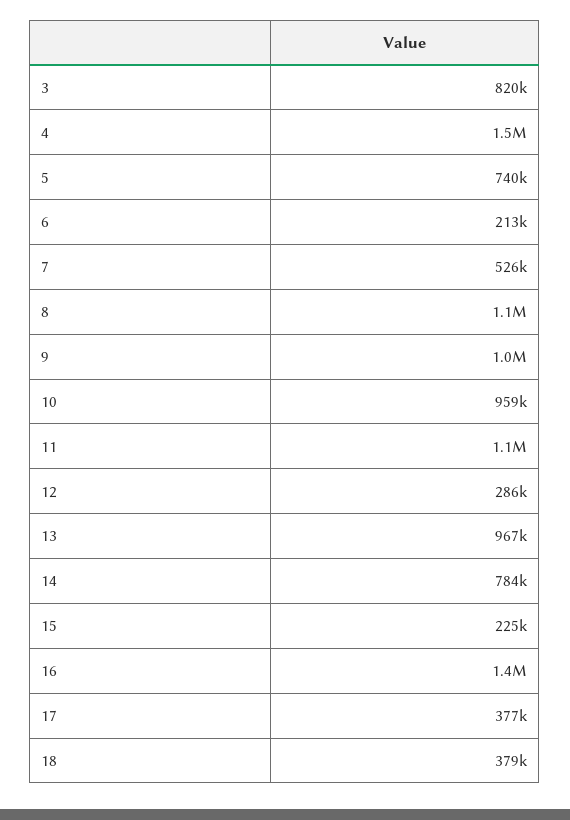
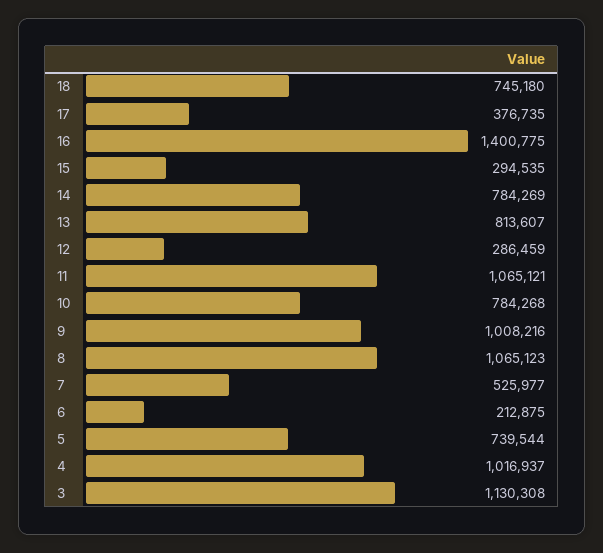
  {
-   "3": 820000,
+   "3": 1130308,
-   "4": 1500000,
+   "4": 1016937,
    "5": 739544,
    "6": 212875,
    "7": 525977,
    "8": 1065123,
    "9": 1008216,
-   "10": 959000,
+   "10": 784268,
    "11": 1065121,
    "12": 286459,
-   "13": 967000,
+   "13": 813607,
    "14": 784269,
-   "15": 225000,
+   "15": 294535,
    "16": 1400775,
    "17": 376735,
-   "18": 379000
+   "18": 745180
  }

